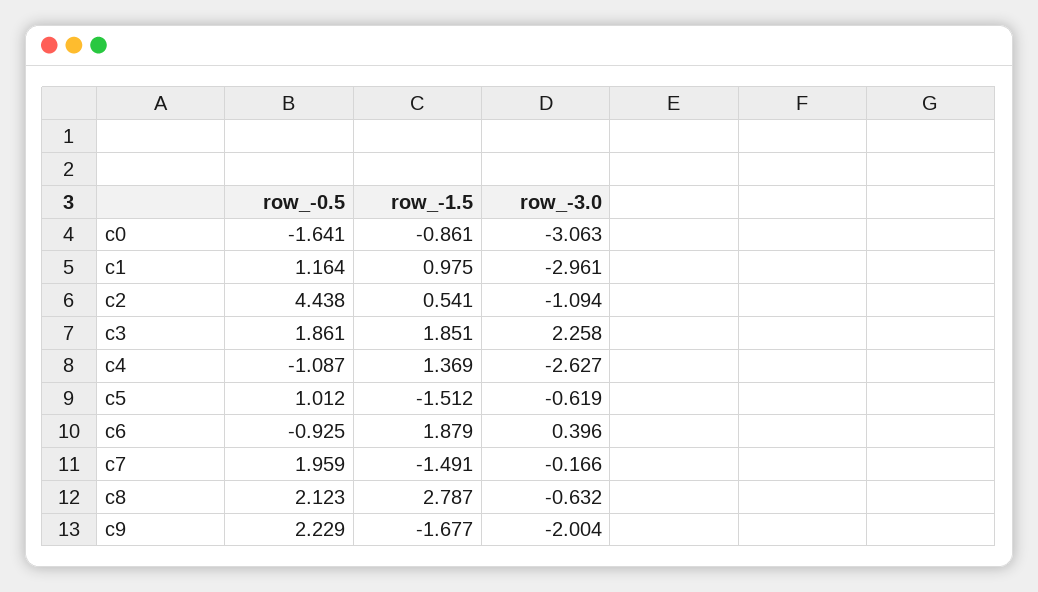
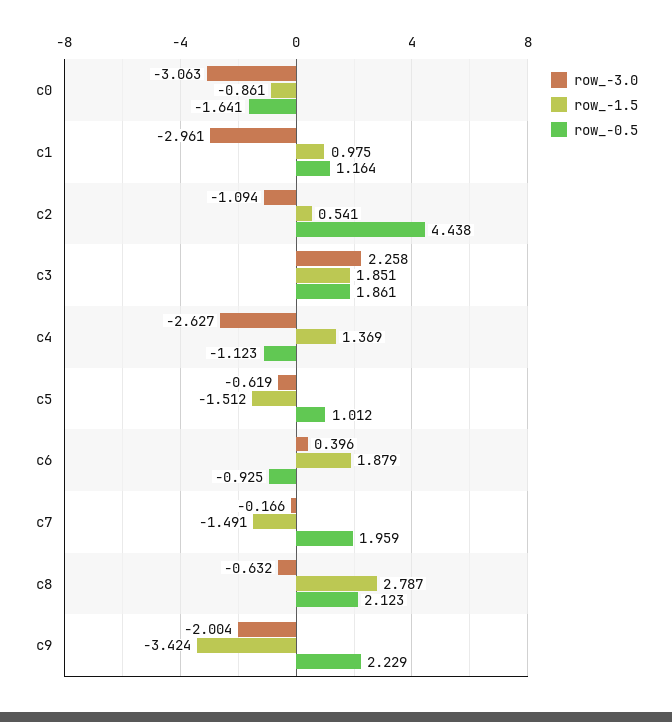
  {
    "row_-0.5": {
      "c0": -1.641,
      "c1": 1.164,
      "c2": 4.438,
      "c3": 1.861,
-     "c4": -1.087,
+     "c4": -1.123,
      "c5": 1.012,
      "c6": -0.925,
      "c7": 1.959,
      "c8": 2.123,
      "c9": 2.229
    },
    "row_-1.5": {
      "c0": -0.861,
      "c1": 0.975,
      "c2": 0.541,
      "c3": 1.851,
      "c4": 1.369,
      "c5": -1.512,
      "c6": 1.879,
      "c7": -1.491,
      "c8": 2.787,
-     "c9": -1.677
+     "c9": -3.424
    },
    "row_-3.0": {
      "c0": -3.063,
      "c1": -2.961,
      "c2": -1.094,
      "c3": 2.258,
      "c4": -2.627,
      "c5": -0.619,
      "c6": 0.396,
      "c7": -0.166,
      "c8": -0.632,
      "c9": -2.004
    }
  }

